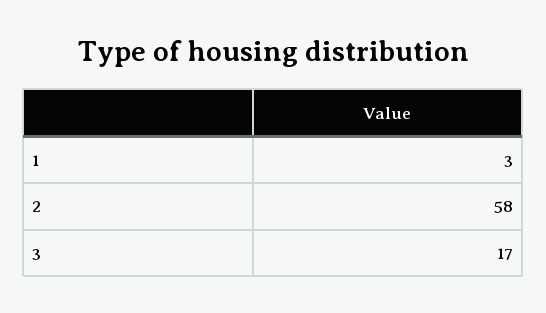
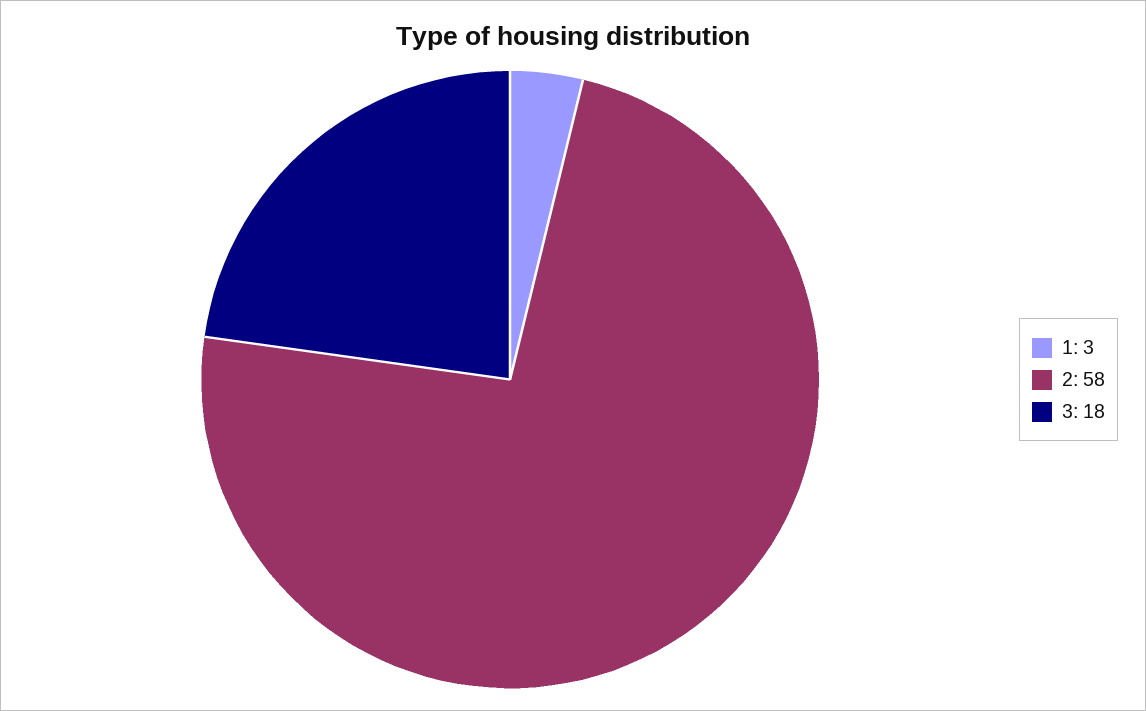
  {
    "1": 3,
    "2": 58,
-   "3": 17
+   "3": 18
  }

